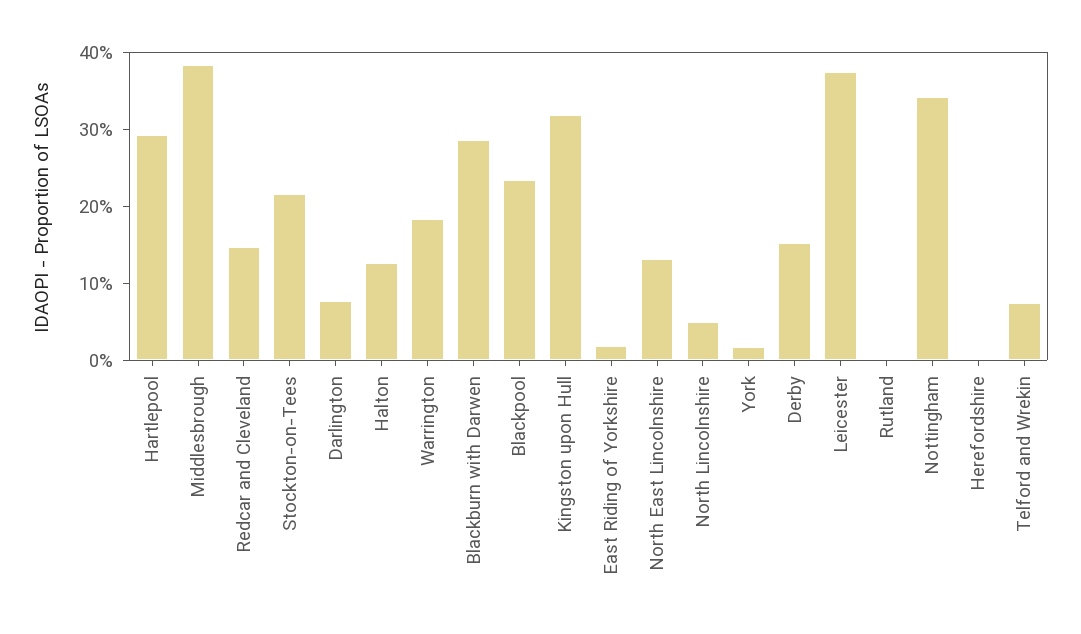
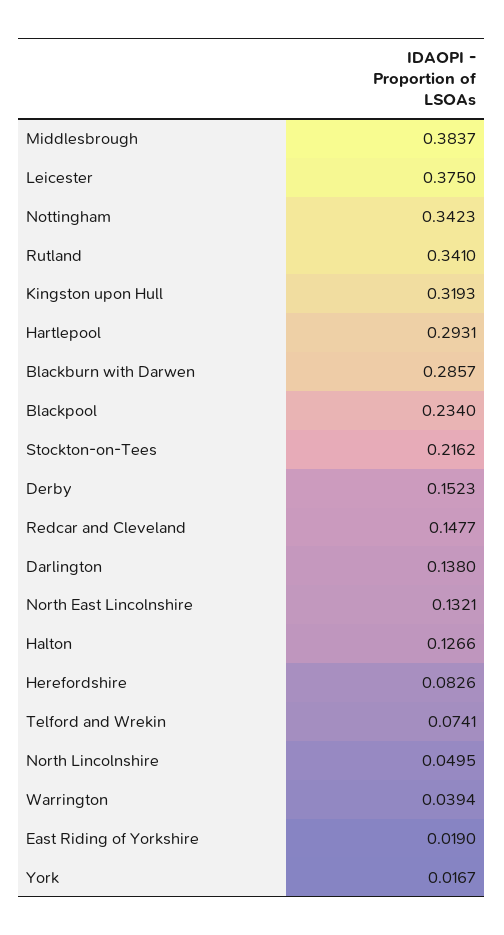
  {
    "Hartlepool": 0.2931,
    "Middlesbrough": 0.3837,
    "Redcar and Cleveland": 0.1477,
    "Stockton-on-Tees": 0.2162,
-   "Darlington": 0.08,
+   "Darlington": 0.138,
    "Halton": 0.1266,
-   "Warrington": 0.18,
+   "Warrington": 0.0394,
    "Blackburn with Darwen": 0.2857,
    "Blackpool": 0.234,
    "Kingston upon Hull": 0.3193,
    "East Riding of Yorkshire": 0.019,
    "North East Lincolnshire": 0.1321,
    "North Lincolnshire": 0.0495,
    "York": 0.0167,
    "Derby": 0.1523,
    "Leicester": 0.375,
-   "Rutland": 0,
+   "Rutland": 0.341,
    "Nottingham": 0.3423,
-   "Herefordshire": 0,
+   "Herefordshire": 0.0826,
    "Telford and Wrekin": 0.0741
  }

